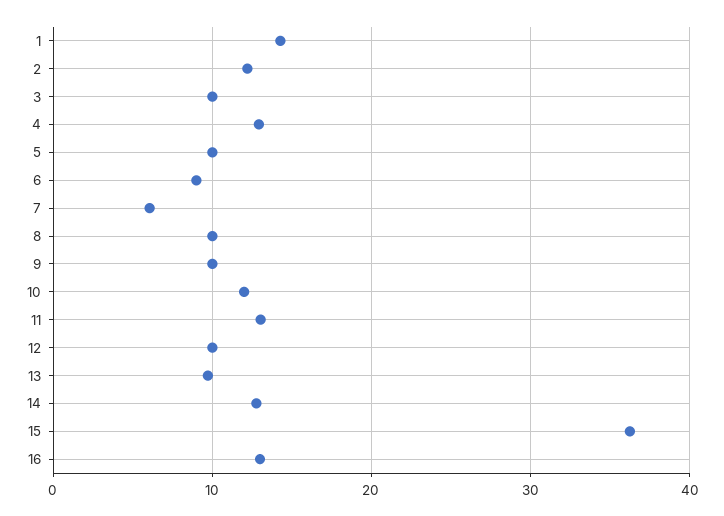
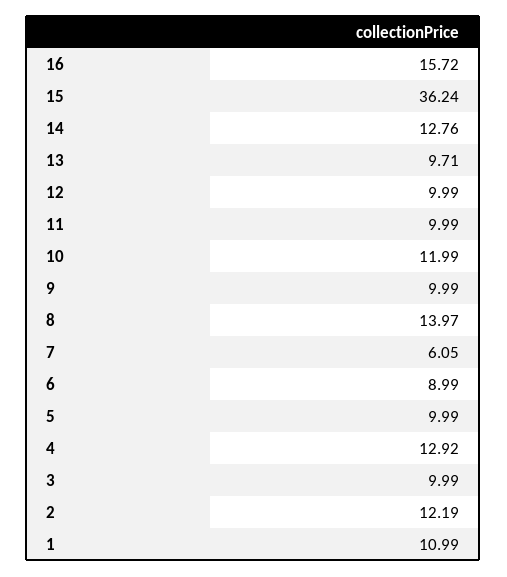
  {
-   "1": 14,
+   "1": 10.99,
    "2": 12.19,
    "3": 9.99,
    "4": 12.92,
    "5": 9.99,
    "6": 8.99,
    "7": 6.05,
-   "8": 10,
+   "8": 13.97,
    "9": 9.99,
    "10": 11.99,
-   "11": 13,
+   "11": 9.99,
    "12": 9.99,
    "13": 9.71,
    "14": 12.76,
    "15": 36.24,
-   "16": 13
+   "16": 15.72
  }

